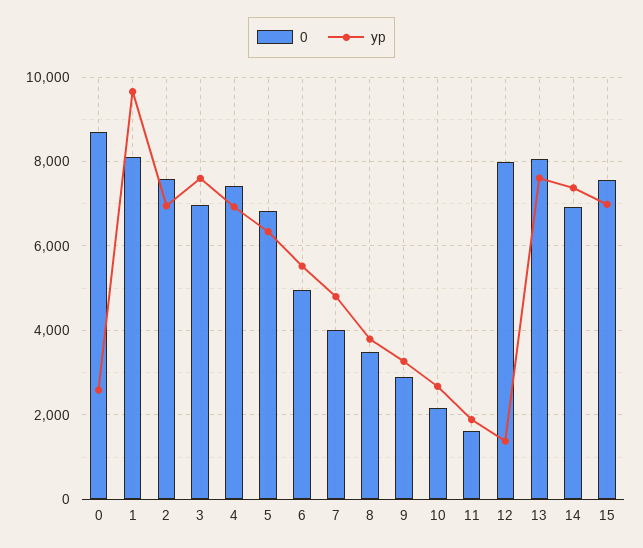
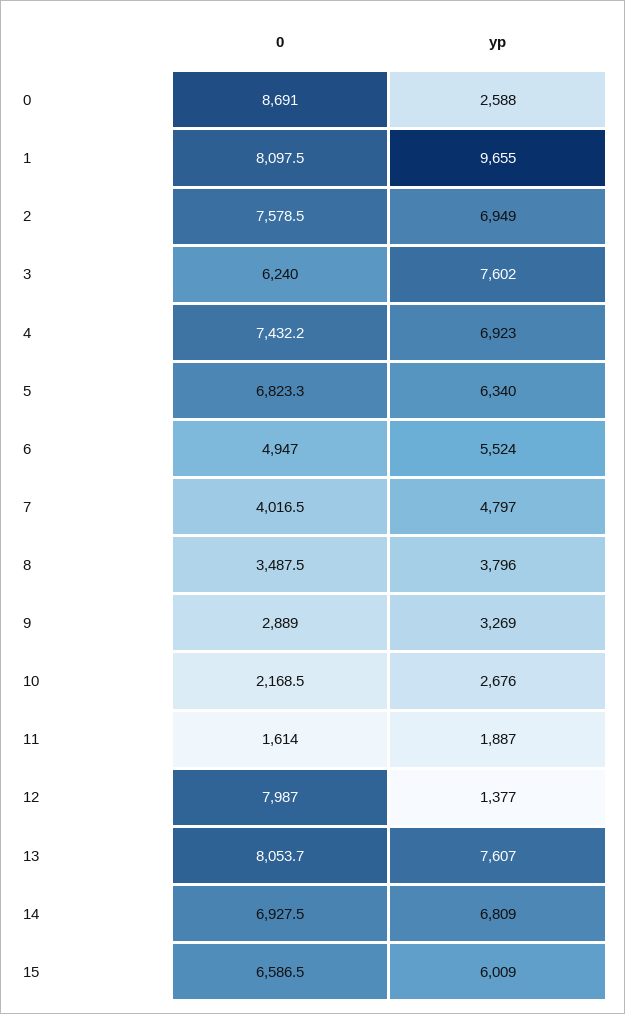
  {
    "0": {
      "0": 8691,
      "1": 8097.5,
      "2": 7578.5,
-     "3": 7000,
+     "3": 6240,
      "4": 7432.2,
      "5": 6823.3,
      "6": 4947,
      "7": 4016.5,
      "8": 3487.5,
      "9": 2889,
      "10": 2168.5,
      "11": 1614,
      "12": 7987,
      "13": 8053.7,
      "14": 6927.5,
-     "15": 7600
+     "15": 6586.5
    },
    "yp": {
      "0": 2588,
      "1": 9655,
      "2": 6949,
      "3": 7602,
      "4": 6923,
      "5": 6340,
      "6": 5524,
      "7": 4797,
      "8": 3796,
      "9": 3269,
      "10": 2676,
      "11": 1887,
      "12": 1377,
      "13": 7607,
-     "14": 7400,
+     "14": 6809,
-     "15": 7000
+     "15": 6009
    }
  }

